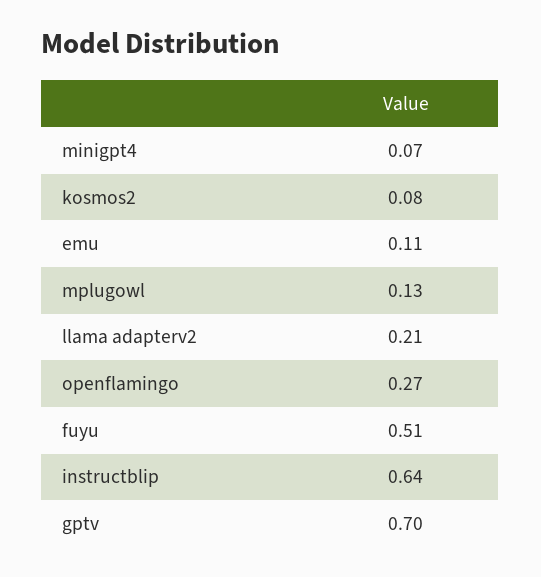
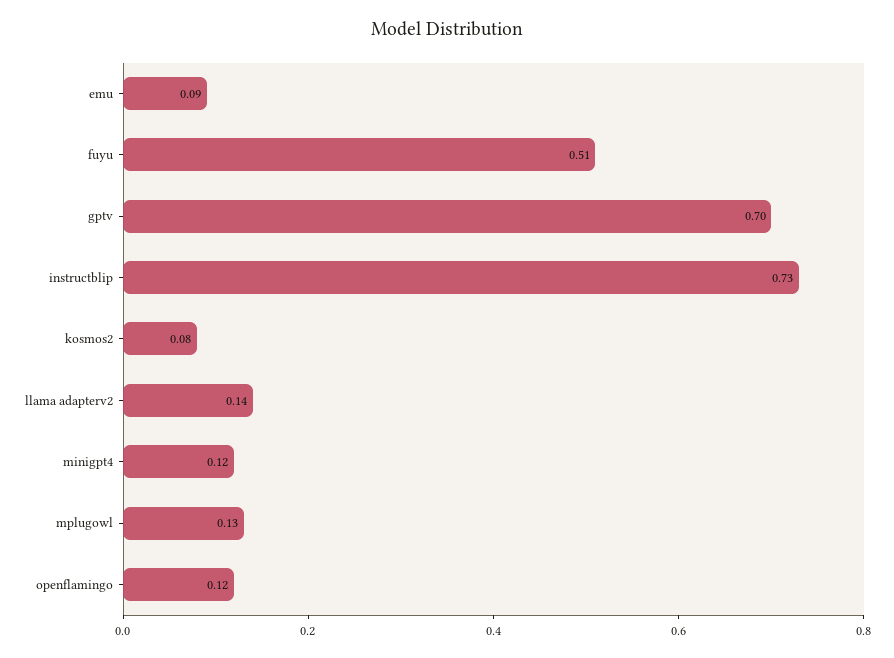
  {
-   "minigpt4": 0.07,
+   "minigpt4": 0.12,
    "kosmos2": 0.08,
-   "emu": 0.11,
+   "emu": 0.09,
    "mplugowl": 0.13,
-   "llama adapterv2": 0.21,
+   "llama adapterv2": 0.14,
-   "openflamingo": 0.27,
+   "openflamingo": 0.12,
    "fuyu": 0.51,
-   "instructblip": 0.64,
+   "instructblip": 0.73,
    "gptv": 0.7
  }

